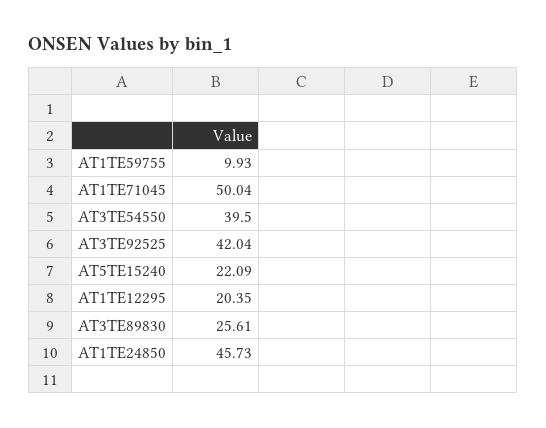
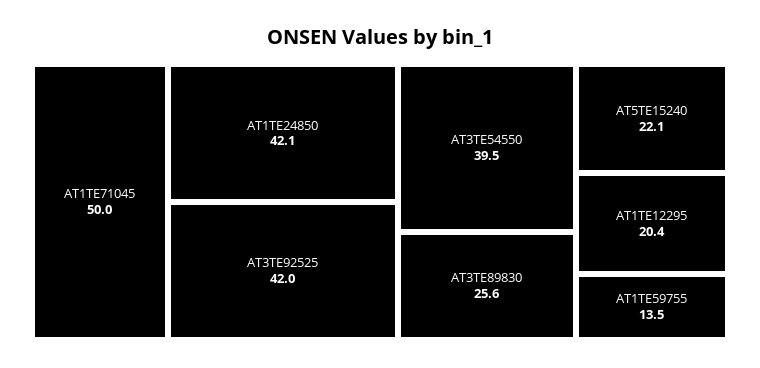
  {
-   "AT1TE59755": 9.93,
+   "AT1TE59755": 13.5,
    "AT1TE71045": 50.04,
    "AT3TE54550": 39.5,
    "AT3TE92525": 42.04,
    "AT5TE15240": 22.09,
    "AT1TE12295": 20.35,
    "AT3TE89830": 25.61,
-   "AT1TE24850": 45.73
+   "AT1TE24850": 42.1
  }

